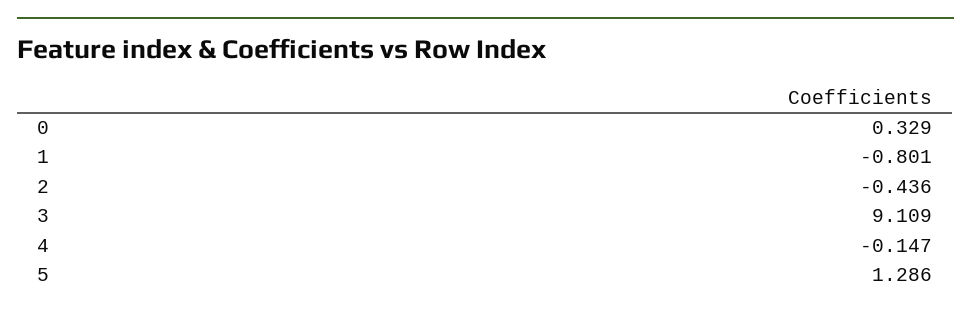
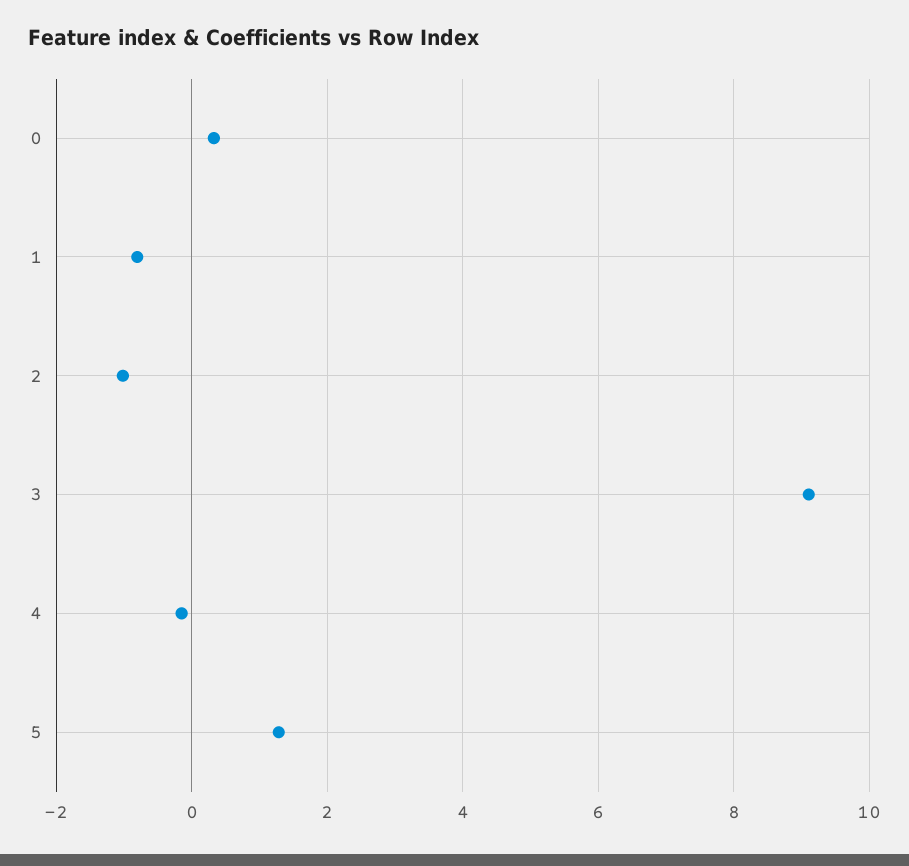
  {
    "0": 0.329,
    "1": -0.801,
-   "2": -0.436,
+   "2": -1,
    "3": 9.109,
    "4": -0.147,
    "5": 1.286
  }

